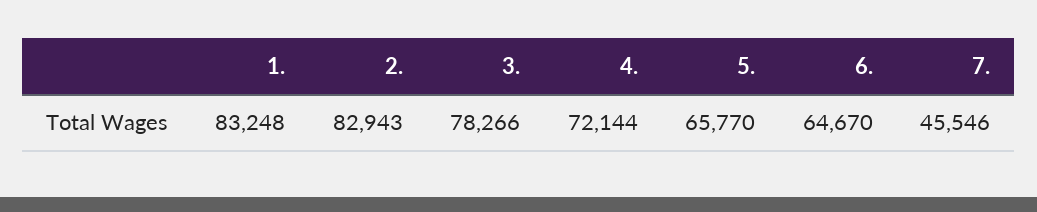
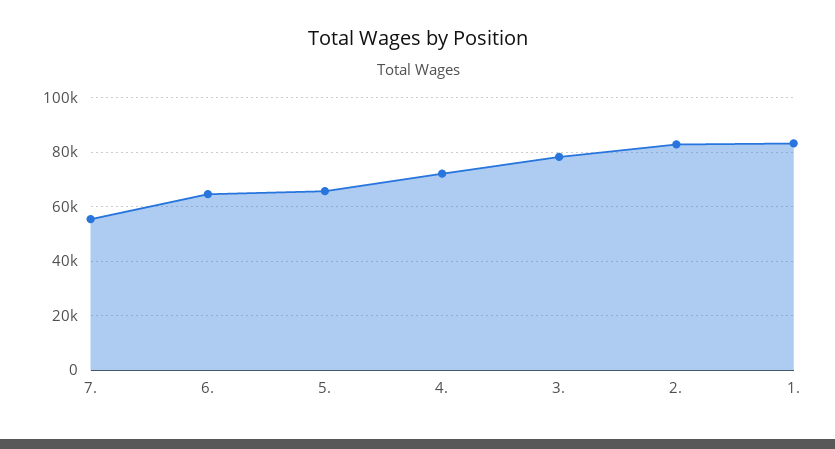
  {
    "1.": 83248,
    "2.": 82943,
    "3.": 78266,
    "4.": 72144,
    "5.": 65770,
    "6.": 64670,
-   "7.": 45546
+   "7.": 55000
  }

